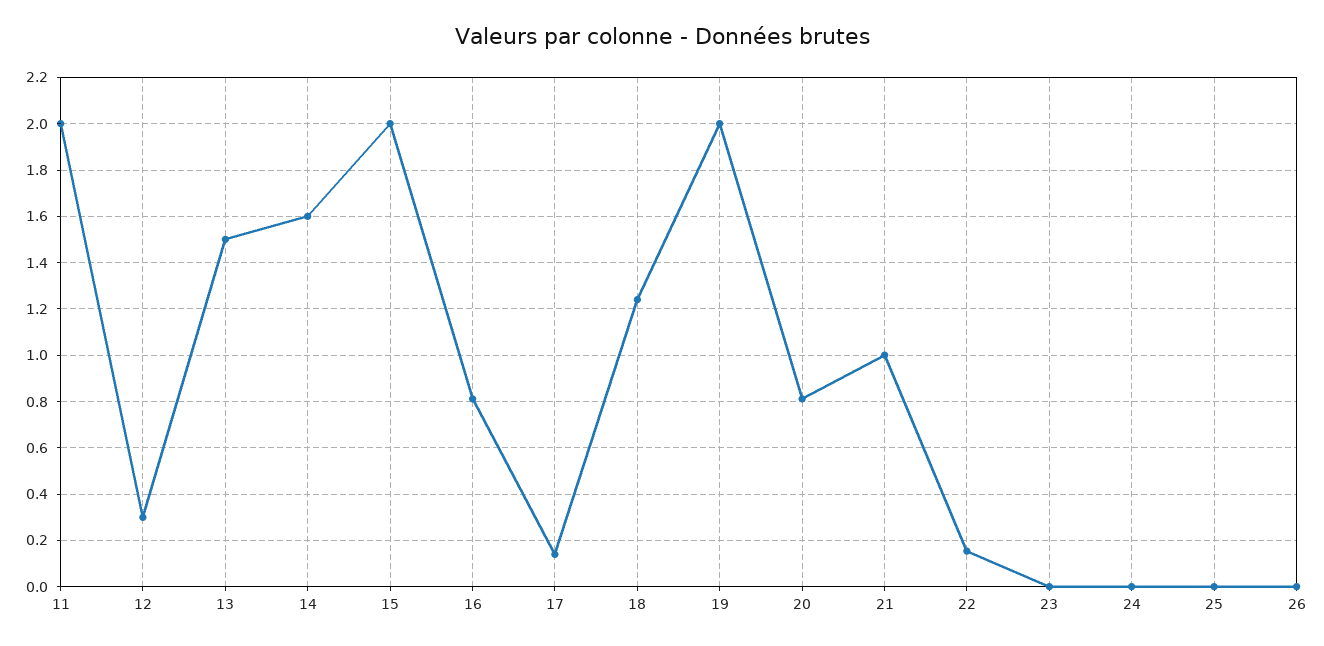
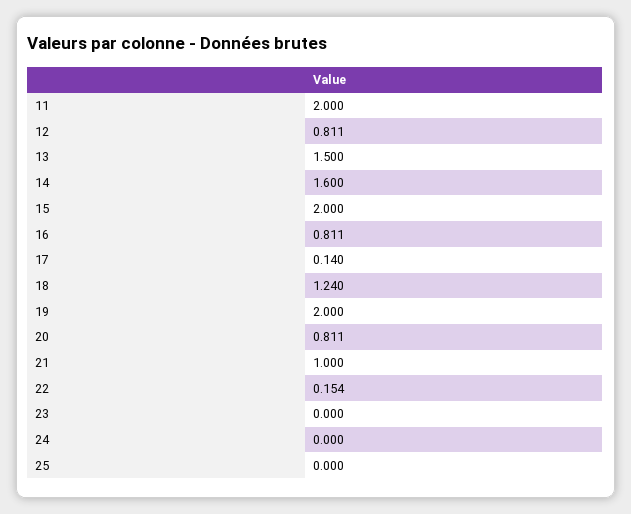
  {
    "11": 2,
-   "12": 0.3,
+   "12": 0.811,
    "13": 1.5,
    "14": 1.6,
    "15": 2,
    "16": 0.811,
    "17": 0.14,
    "18": 1.24,
    "19": 2,
    "20": 0.811,
    "21": 1,
    "22": 0.154,
    "23": 0,
    "24": 0,
-   "25": 0,
+   "25": 0
-   "26": 0
  }

